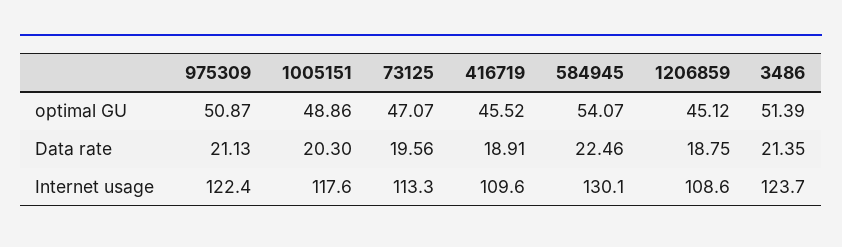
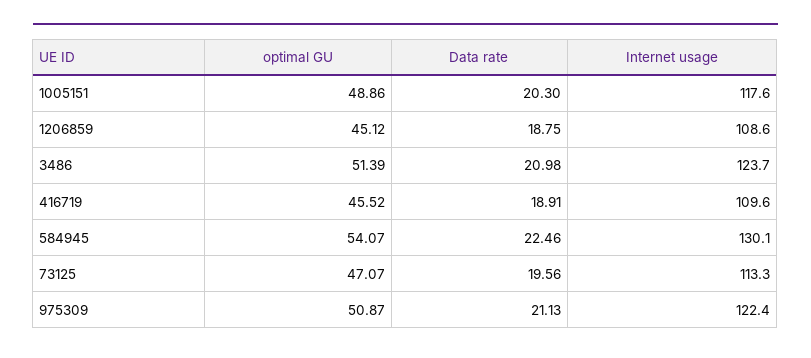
  {
    "975309": {
      "optimal GU": 50.87,
      "Data rate": 21.13,
      "Internet usage": 122.4
    },
    "1005151": {
      "optimal GU": 48.86,
      "Data rate": 20.3,
      "Internet usage": 117.6
    },
    "73125": {
      "optimal GU": 47.07,
      "Data rate": 19.56,
      "Internet usage": 113.3
    },
    "416719": {
      "optimal GU": 45.52,
      "Data rate": 18.91,
      "Internet usage": 109.6
    },
    "584945": {
      "optimal GU": 54.07,
      "Data rate": 22.46,
      "Internet usage": 130.1
    },
    "1206859": {
      "optimal GU": 45.12,
      "Data rate": 18.75,
      "Internet usage": 108.6
    },
    "3486": {
      "optimal GU": 51.39,
-     "Data rate": 21.35,
+     "Data rate": 20.98,
      "Internet usage": 123.7
    }
  }

